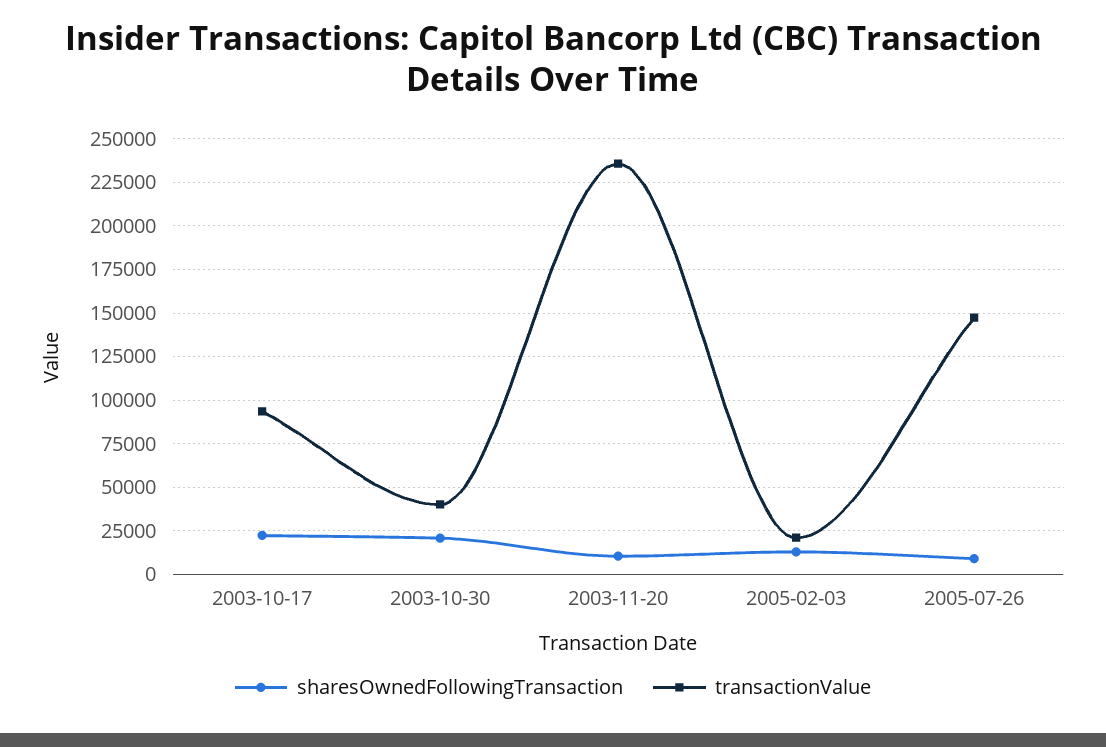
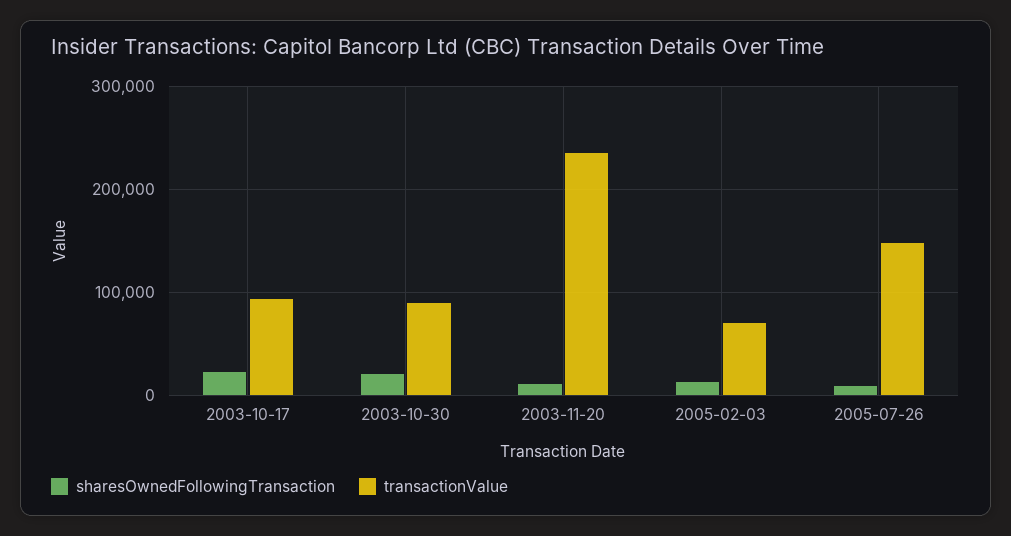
  {
    "sharesOwnedFollowingTransaction": {
      "2003-10-17": 20000,
      "2003-10-30": 20000,
      "2003-11-20": 10000,
      "2005-02-03": 15000,
      "2005-07-26": 10000
    },
    "transactionValue": {
      "2003-10-17": 95000,
-     "2003-10-30": 40000,
+     "2003-10-30": 90000,
      "2003-11-20": 235000,
-     "2005-02-03": 20000,
+     "2005-02-03": 70000,
      "2005-07-26": 145000
    }
  }

